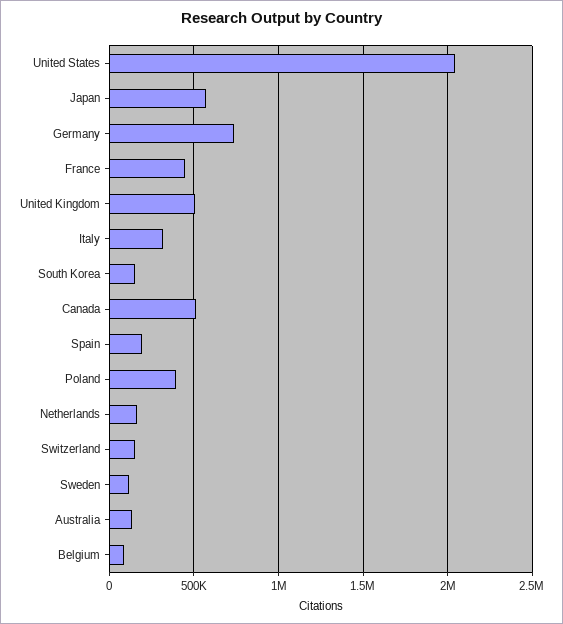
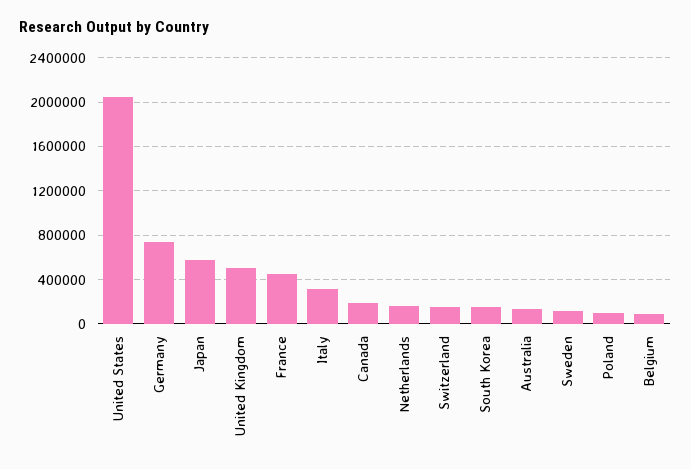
  {
    "United States": 2050000,
    "Japan": 550000,
    "Germany": 750000,
    "France": 450000,
    "United Kingdom": 500000,
    "Italy": 300000,
    "South Korea": 150000,
-   "Canada": 500000,
+   "Canada": 200000,
-   "Spain": 200000,
-   "Poland": 400000,
+   "Poland": 100000,
    "Netherlands": 150000,
    "Switzerland": 150000,
    "Sweden": 100000,
    "Australia": 150000,
    "Belgium": 100000
  }

